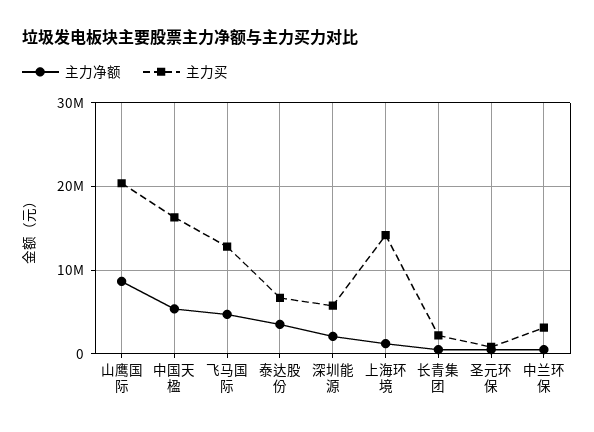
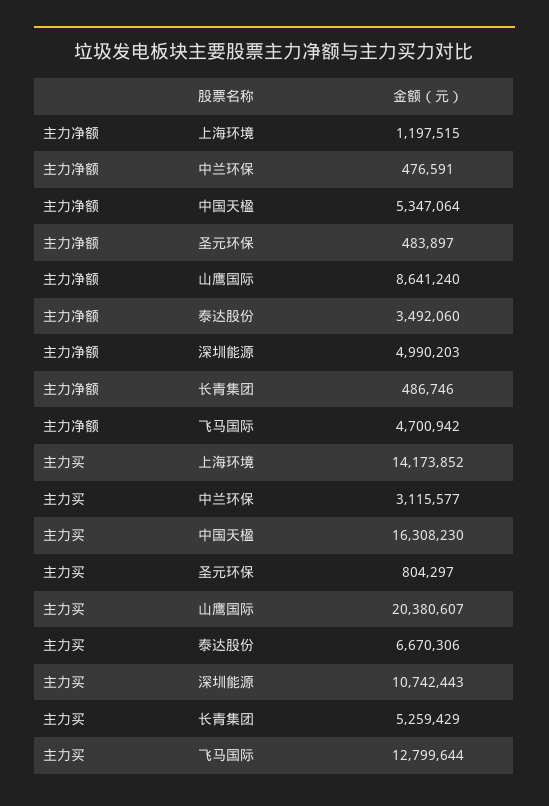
  {
    "主力净额": {
      "山鹰国际": 8641240,
      "中国天楹": 5347064,
      "飞马国际": 4700942,
      "泰达股份": 3492060,
-     "深圳能源": 2000000,
+     "深圳能源": 4990203,
      "上海环境": 1197515,
      "长青集团": 486746,
      "圣元环保": 483897,
      "中兰环保": 476591
    },
    "主力买": {
      "山鹰国际": 20380607,
      "中国天楹": 16308230,
      "飞马国际": 12799644,
      "泰达股份": 6670306,
-     "深圳能源": 6000000,
+     "深圳能源": 10742443,
      "上海环境": 14173852,
-     "长青集团": 2000000,
+     "长青集团": 5259429,
      "圣元环保": 804297,
      "中兰环保": 3115577
    }
  }

